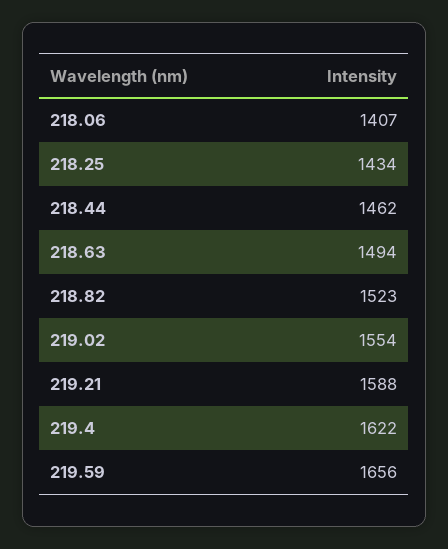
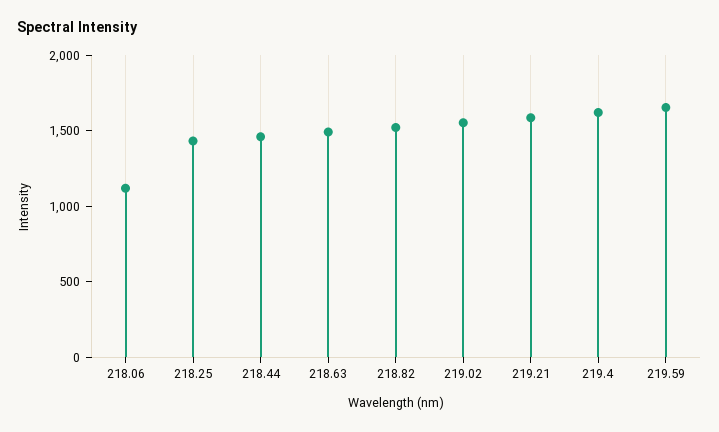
  {
-   "218.06": 1407,
+   "218.06": 1100,
    "218.25": 1434,
    "218.44": 1462,
    "218.63": 1494,
    "218.82": 1523,
    "219.02": 1554,
    "219.21": 1588,
    "219.4": 1622,
    "219.59": 1656
  }

